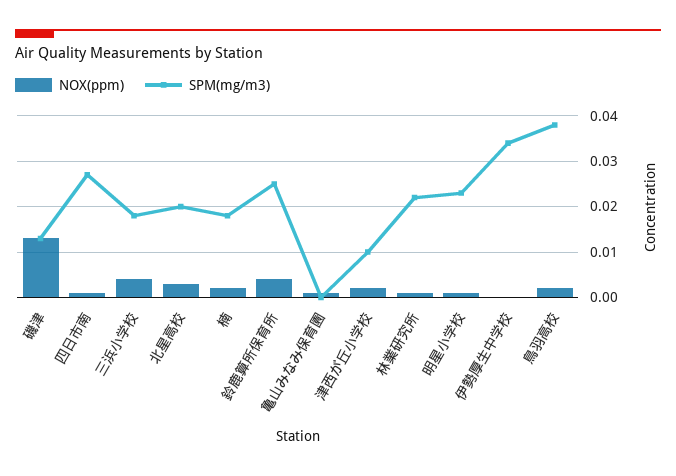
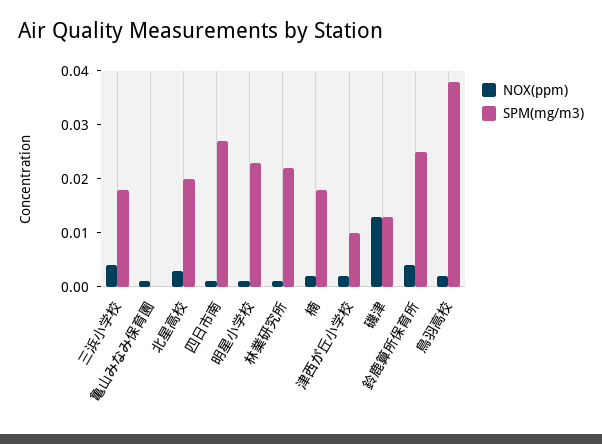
  {
    "NOX(ppm)": {
      "磯津": 0.015,
      "四日市南": 0,
      "三浜小学校": 0.005,
      "北星高校": 0.005,
      "楠": 0,
      "鈴鹿算所保育所": 0.005,
      "亀山みなみ保育園": 0,
      "津西が丘小学校": 0,
      "林業研究所": 0,
      "明星小学校": 0,
-     "伊勢厚生中学校": 0,
      "鳥羽高校": 0
    },
    "SPM(mg/m3)": {
      "磯津": 0.015,
      "四日市南": 0.025,
      "三浜小学校": 0.02,
      "北星高校": 0.02,
      "楠": 0.02,
      "鈴鹿算所保育所": 0.025,
      "亀山みなみ保育園": 0,
      "津西が丘小学校": 0.01,
      "林業研究所": 0.02,
      "明星小学校": 0.025,
-     "伊勢厚生中学校": 0.035,
      "鳥羽高校": 0.04
    }
  }

